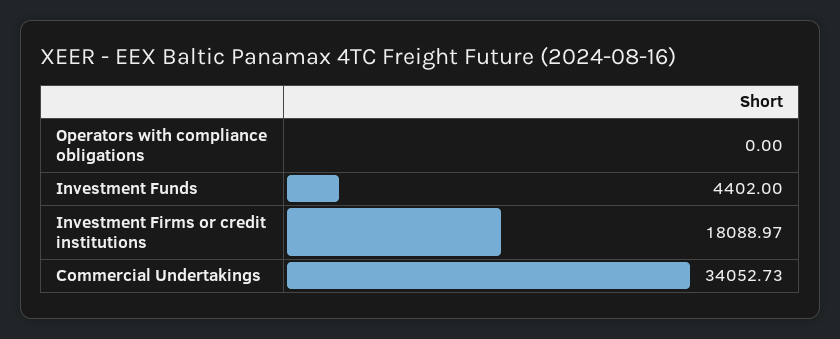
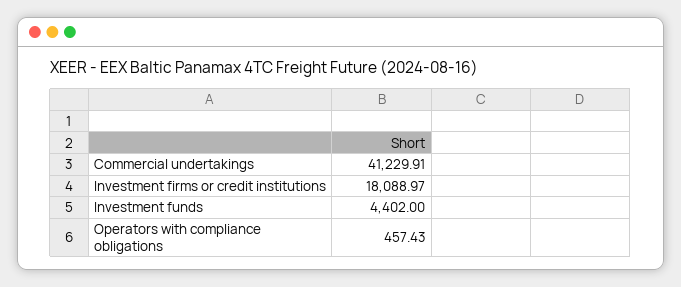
  {
-   "Operators with compliance obligations": 0,
+   "Operators with compliance obligations": 457.43,
    "Investment Funds": 4402,
    "Investment Firms or credit institutions": 18088.97,
-   "Commercial Undertakings": 34052.73
+   "Commercial Undertakings": 41229.91
  }

